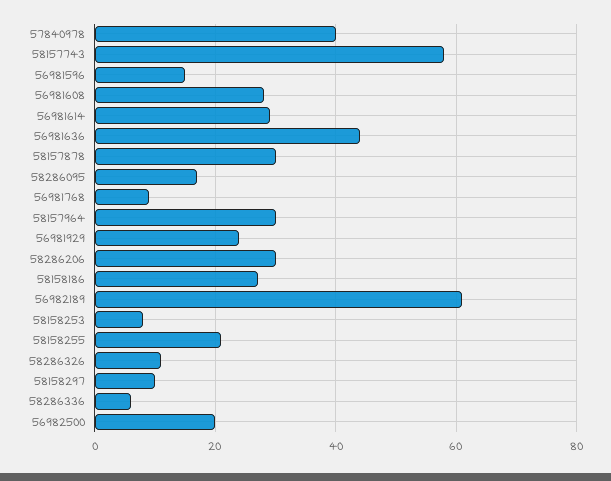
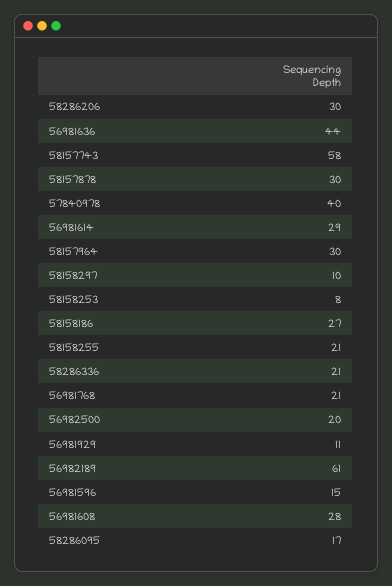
  {
    "57840978": 40,
    "58157743": 58,
    "56981596": 15,
    "56981608": 28,
    "56981614": 29,
    "56981636": 44,
    "58157878": 30,
    "58286095": 17,
-   "56981768": 10,
+   "56981768": 21,
    "58157964": 30,
-   "56981929": 25,
+   "56981929": 11,
    "58286206": 30,
    "58158186": 27,
    "56982189": 61,
    "58158253": 8,
    "58158255": 21,
-   "58286326": 10,
    "58158297": 10,
-   "58286336": 5,
+   "58286336": 21,
    "56982500": 20
  }

